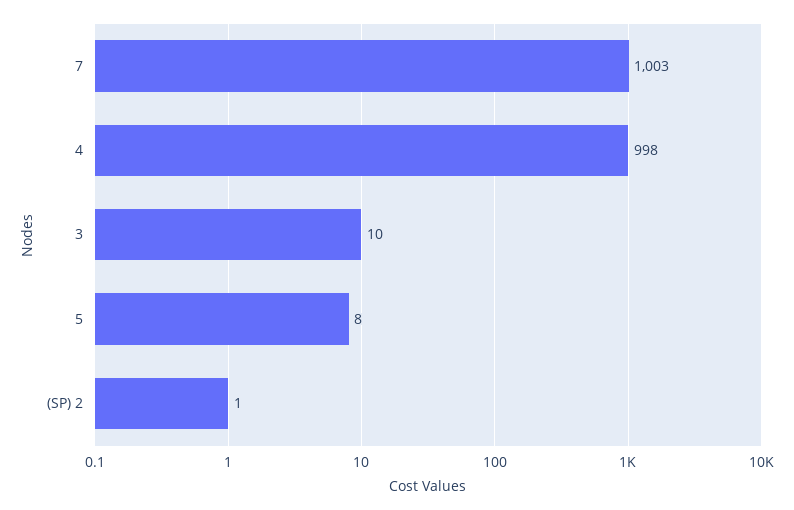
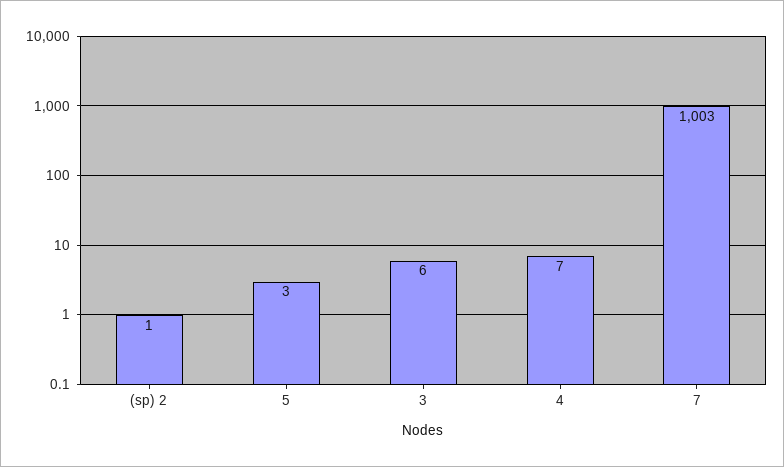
  {
    "7": 1003,
-   "4": 998,
+   "4": 7,
-   "3": 10,
+   "3": 6,
-   "5": 8,
+   "5": 3,
    "(SP) 2": 1
  }

